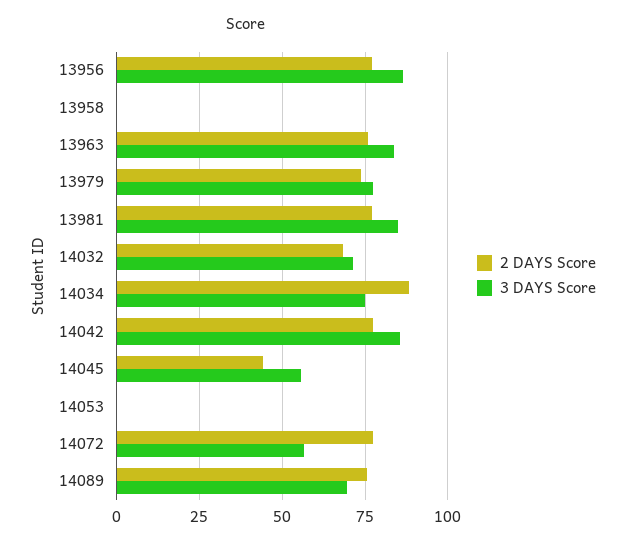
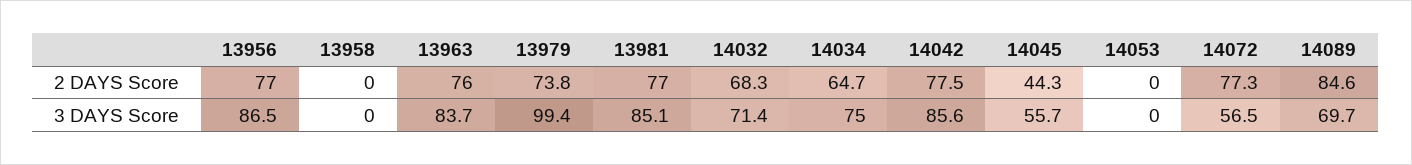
  {
    "2 DAYS Score": {
      "13956": 77,
      "13958": 0,
      "13963": 76,
      "13979": 73.8,
      "13981": 77,
      "14032": 68.3,
-     "14034": 87.5,
+     "14034": 64.7,
      "14042": 77.5,
      "14045": 44.3,
      "14053": 0,
      "14072": 77.3,
-     "14089": 75
+     "14089": 84.6
    },
    "3 DAYS Score": {
      "13956": 86.5,
      "13958": 0,
      "13963": 83.7,
-     "13979": 77.5,
+     "13979": 99.4,
      "13981": 85.1,
      "14032": 71.4,
      "14034": 75,
      "14042": 85.6,
      "14045": 55.7,
      "14053": 0,
      "14072": 56.5,
      "14089": 69.7
    }
  }

